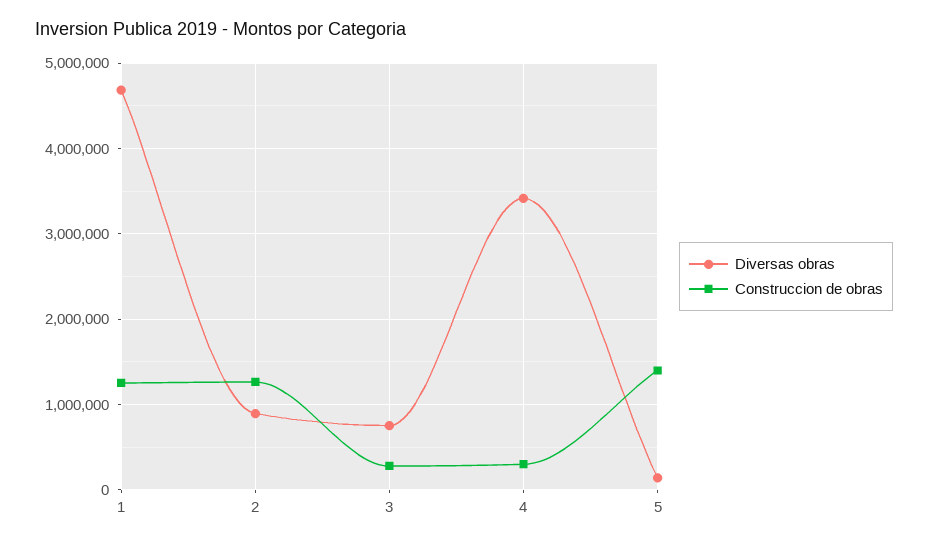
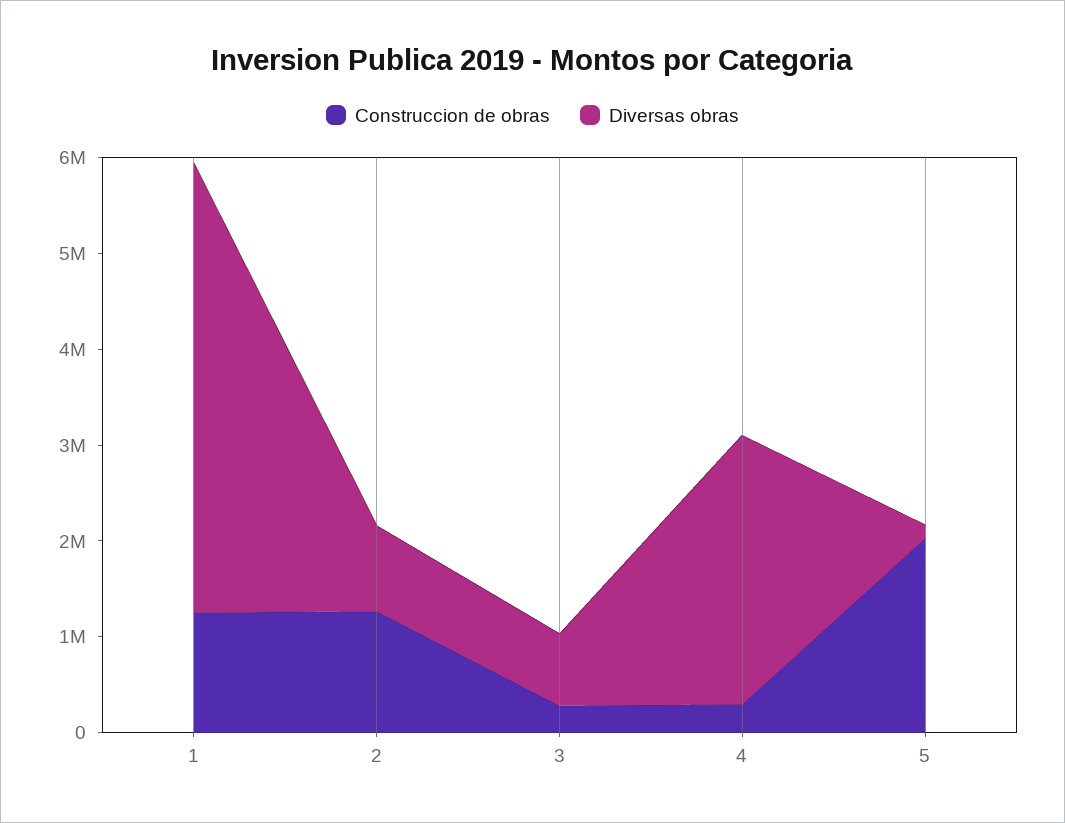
  {
    "Diversas obras": {
      "1": 4700000,
      "2": 900000,
      "3": 800000,
-     "4": 3400000,
+     "4": 2800000,
      "5": 100000
    },
    "Construccion de obras": {
      "1": 1300000,
      "2": 1300000,
      "3": 300000,
      "4": 300000,
-     "5": 1400000
+     "5": 2000000
    }
  }

